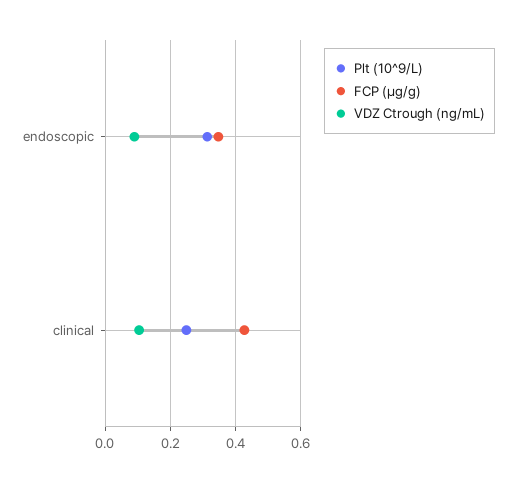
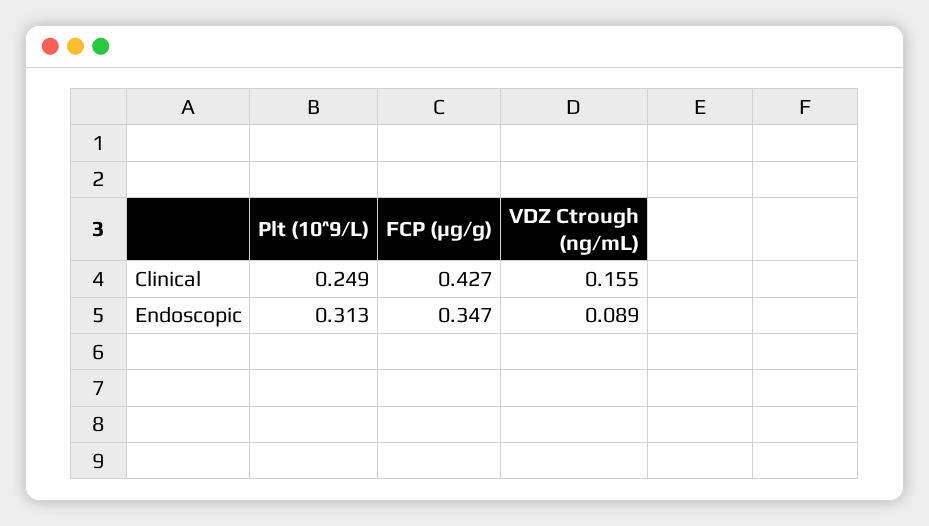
  {
    "Plt (10^9/L)": {
      "endoscopic": 0.313,
      "clinical": 0.249
    },
    "FCP (µg/g)": {
      "endoscopic": 0.347,
      "clinical": 0.427
    },
    "VDZ Ctrough (ng/mL)": {
      "endoscopic": 0.089,
-     "clinical": 0.1
+     "clinical": 0.155
    }
  }

